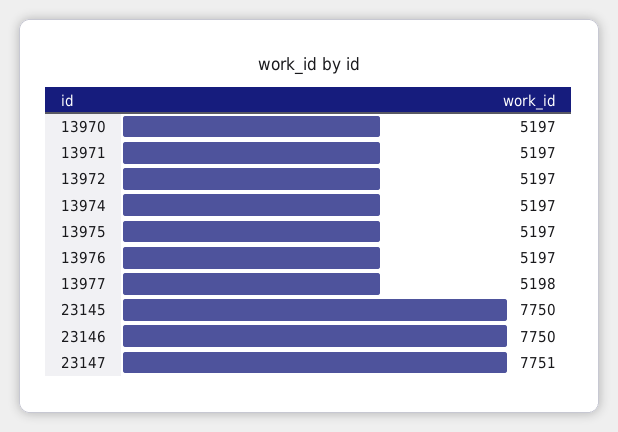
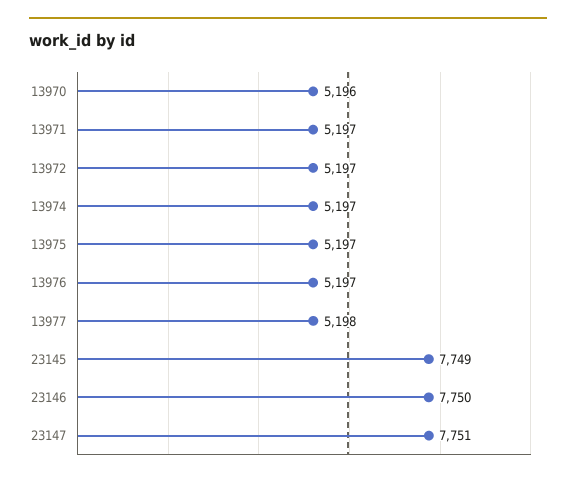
  {
-   "13970": 5197,
+   "13970": 5196,
    "13971": 5197,
    "13972": 5197,
    "13974": 5197,
    "13975": 5197,
    "13976": 5197,
    "13977": 5198,
-   "23145": 7750,
+   "23145": 7749,
    "23146": 7750,
    "23147": 7751
  }

